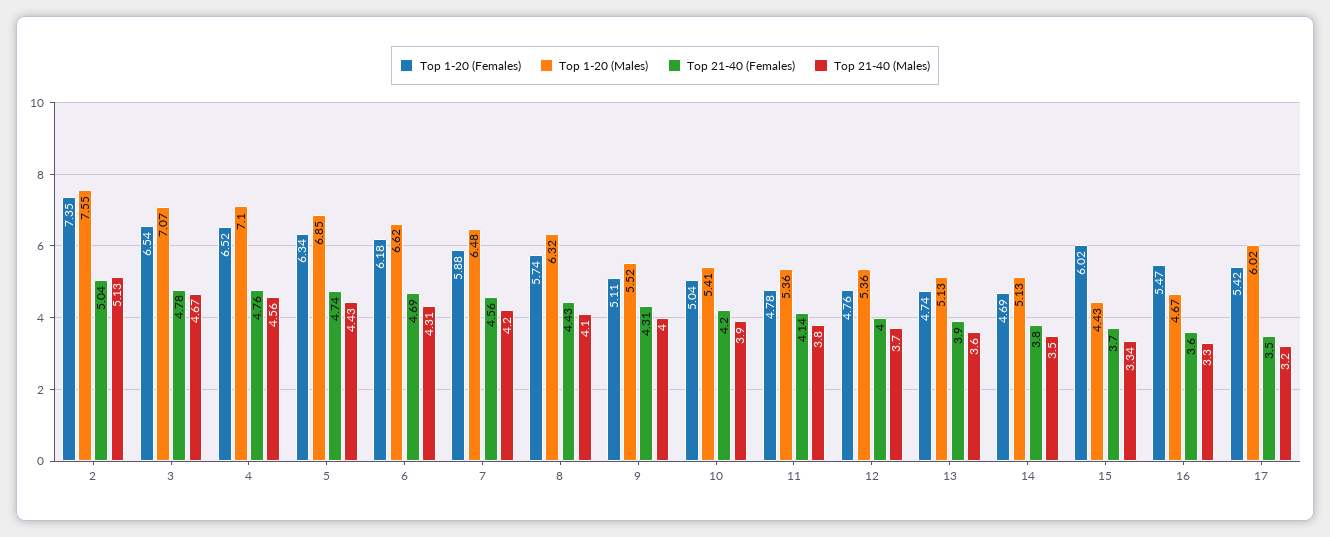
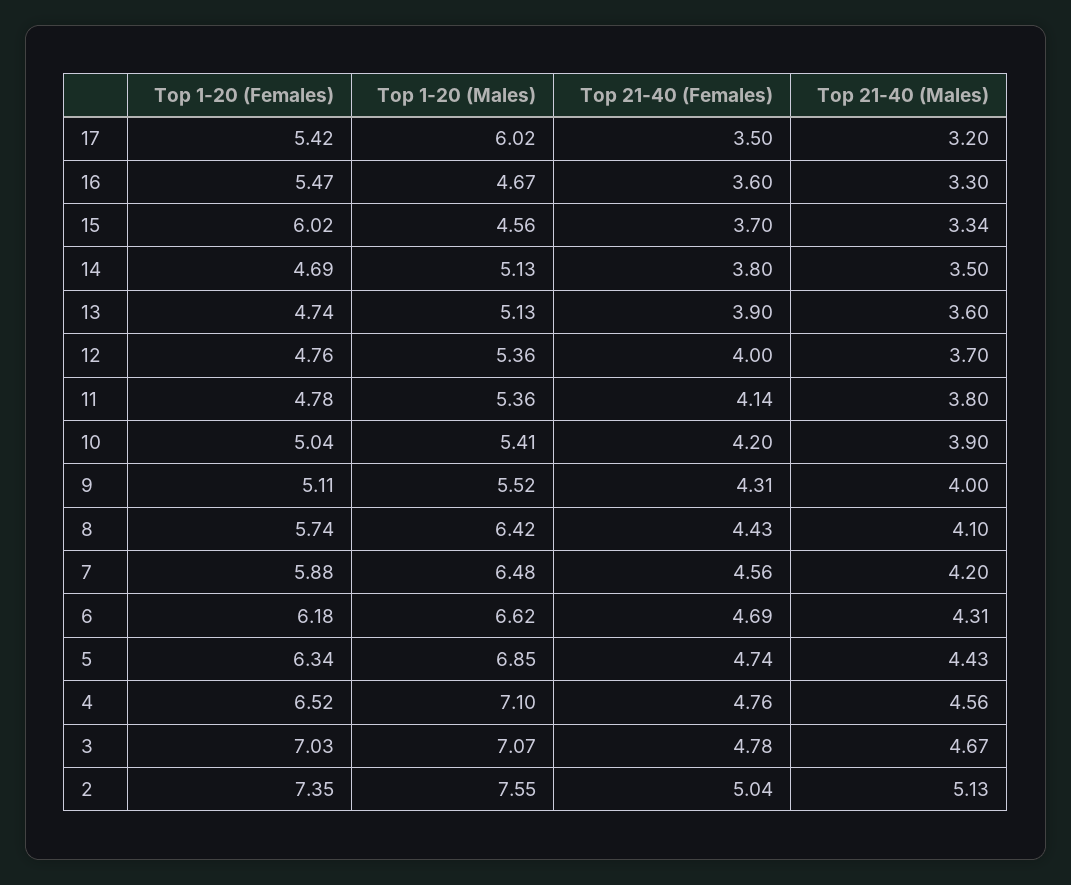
  {
    "Top 1-20 (Females)": {
      "2": 7.35,
-     "3": 6.54,
+     "3": 7.03,
      "4": 6.52,
      "5": 6.34,
      "6": 6.18,
      "7": 5.88,
      "8": 5.74,
      "9": 5.11,
      "10": 5.04,
      "11": 4.78,
      "12": 4.76,
      "13": 4.74,
      "14": 4.69,
      "15": 6.02,
      "16": 5.47,
      "17": 5.42
    },
    "Top 1-20 (Males)": {
      "2": 7.55,
      "3": 7.07,
      "4": 7.1,
      "5": 6.85,
      "6": 6.62,
      "7": 6.48,
-     "8": 6.32,
+     "8": 6.42,
      "9": 5.52,
      "10": 5.41,
      "11": 5.36,
      "12": 5.36,
      "13": 5.13,
      "14": 5.13,
-     "15": 4.43,
+     "15": 4.56,
      "16": 4.67,
      "17": 6.02
    },
    "Top 21-40 (Females)": {
      "2": 5.04,
      "3": 4.78,
      "4": 4.76,
      "5": 4.74,
      "6": 4.69,
      "7": 4.56,
      "8": 4.43,
      "9": 4.31,
      "10": 4.2,
      "11": 4.14,
      "12": 4,
      "13": 3.9,
      "14": 3.8,
      "15": 3.7,
      "16": 3.6,
      "17": 3.5
    },
    "Top 21-40 (Males)": {
      "2": 5.13,
      "3": 4.67,
      "4": 4.56,
      "5": 4.43,
      "6": 4.31,
      "7": 4.2,
      "8": 4.1,
      "9": 4,
      "10": 3.9,
      "11": 3.8,
      "12": 3.7,
      "13": 3.6,
      "14": 3.5,
      "15": 3.34,
      "16": 3.3,
      "17": 3.2
    }
  }

